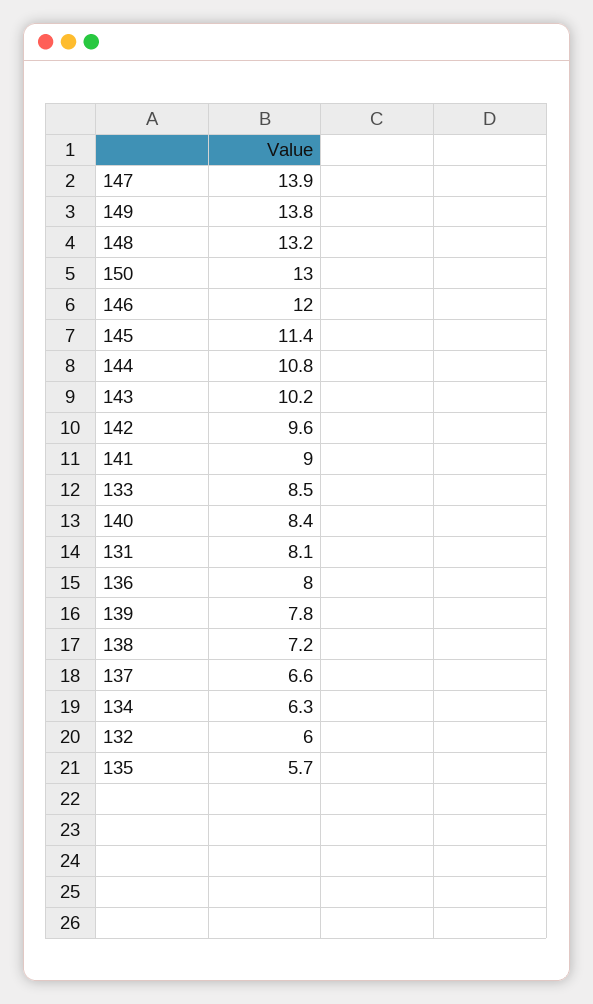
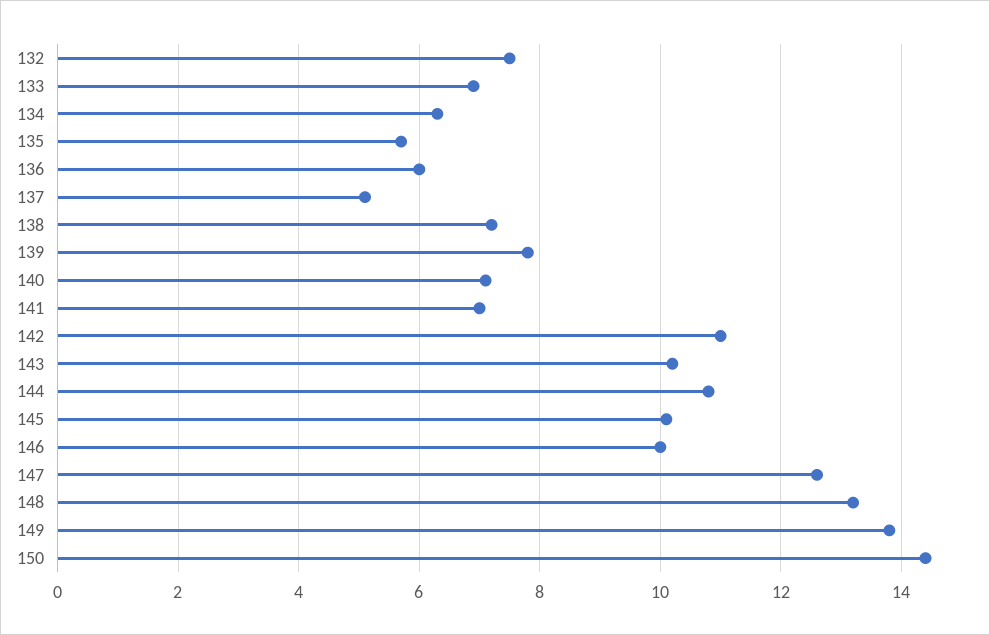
  {
-   "147": 13.9,
+   "147": 12.5,
    "149": 13.8,
    "148": 13.2,
-   "150": 13,
+   "150": 14.5,
-   "146": 12,
+   "146": 10,
-   "145": 11.4,
+   "145": 10,
    "144": 10.8,
    "143": 10.2,
-   "142": 9.6,
+   "142": 11,
-   "141": 9,
+   "141": 7,
-   "133": 8.5,
+   "133": 7,
-   "140": 8.4,
+   "140": 7,
-   "131": 8.1,
-   "136": 8,
+   "136": 6,
    "139": 7.8,
    "138": 7.2,
-   "137": 6.6,
+   "137": 5,
    "134": 6.3,
-   "132": 6,
+   "132": 7.5,
    "135": 5.7
  }

